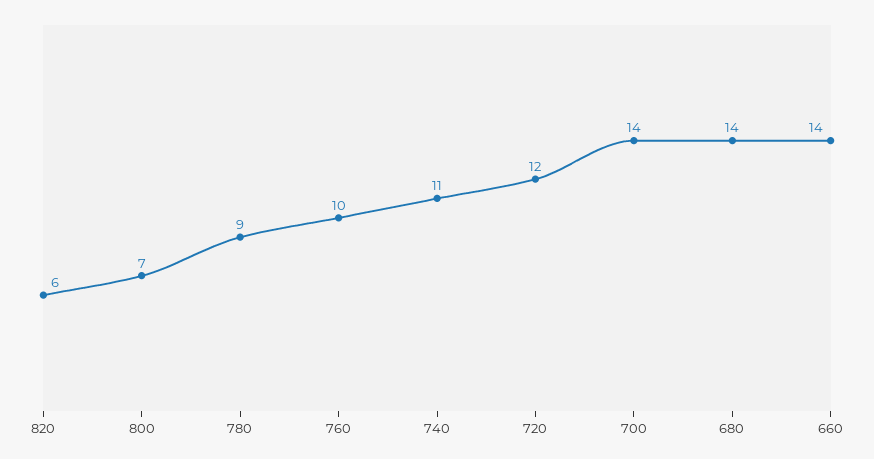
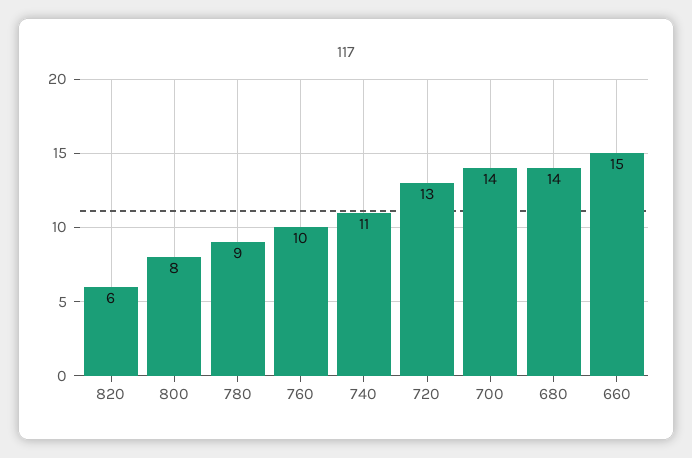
  {
    "820": 6,
-   "800": 7,
+   "800": 8,
    "780": 9,
    "760": 10,
    "740": 11,
-   "720": 12,
+   "720": 13,
    "700": 14,
    "680": 14,
-   "660": 14
+   "660": 15
  }

